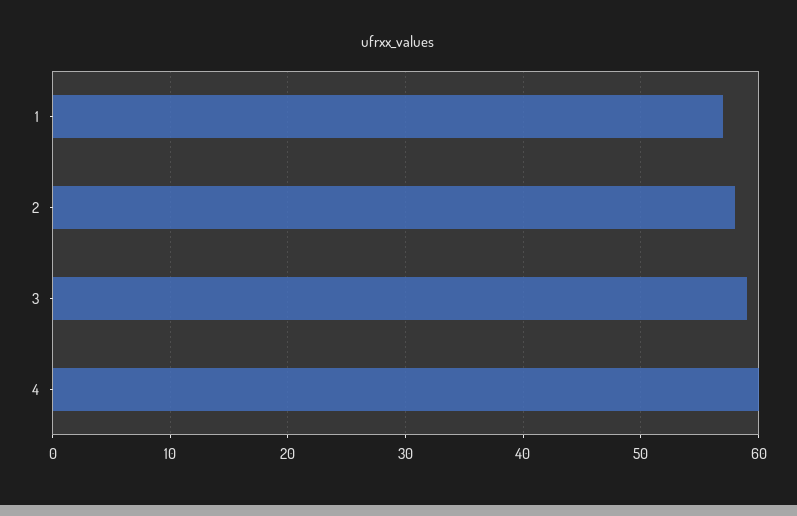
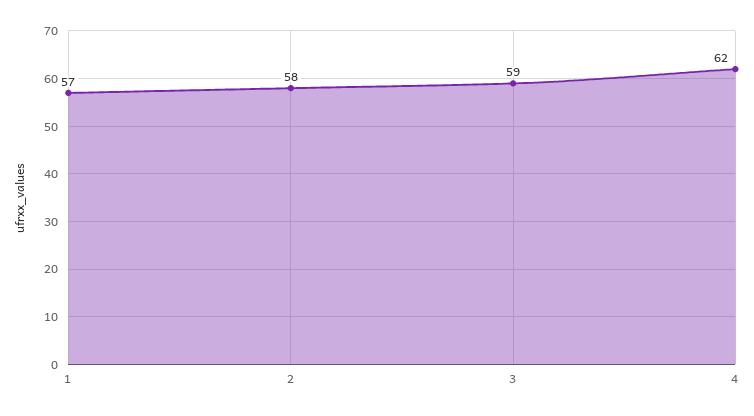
  {
    "1": 57,
    "2": 58,
    "3": 59,
-   "4": 60
+   "4": 62
  }

